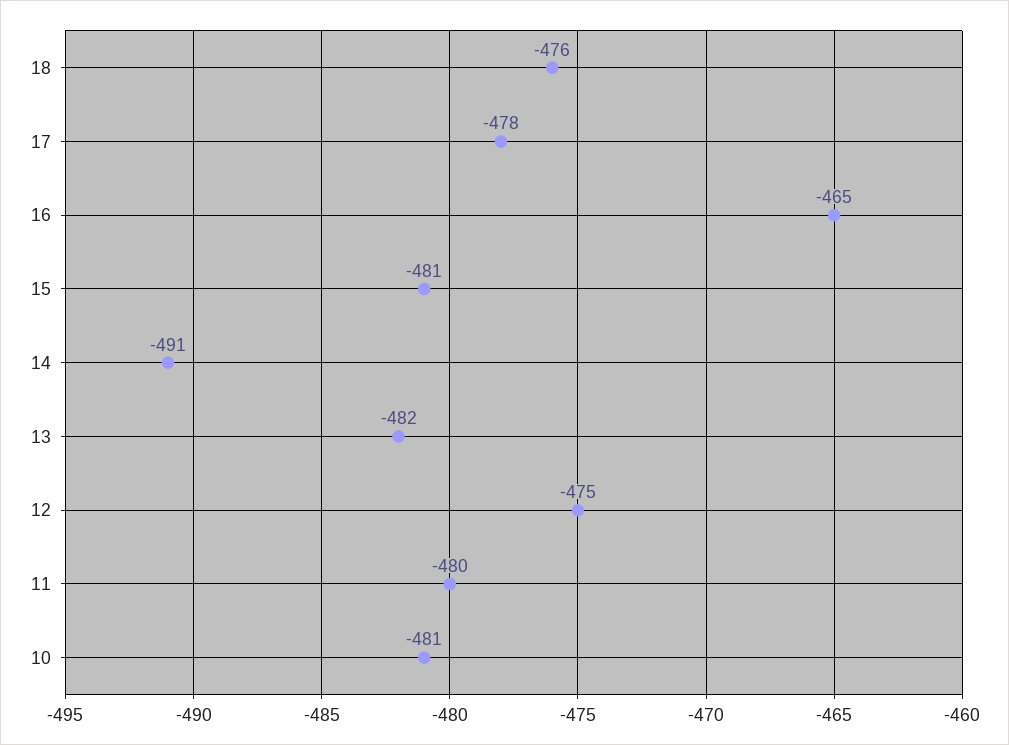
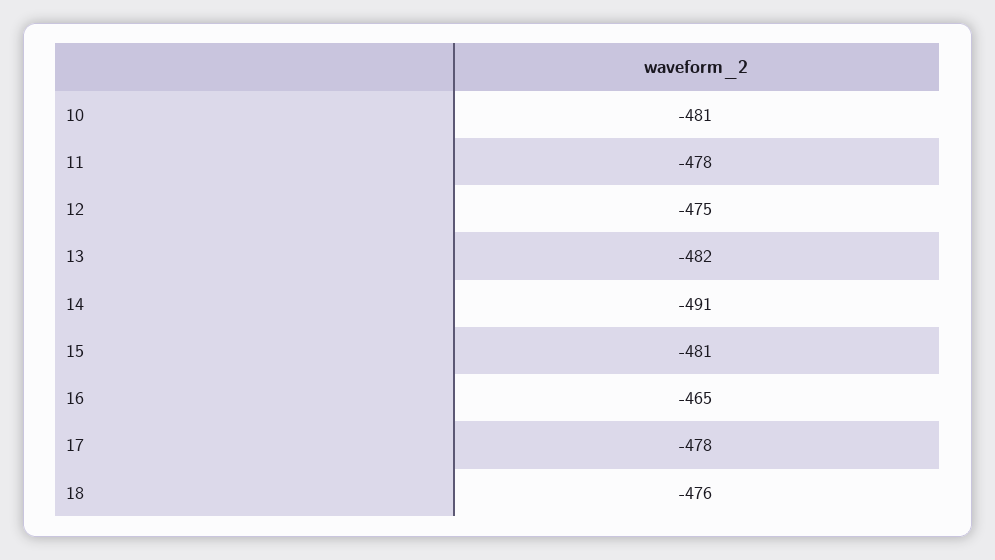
  {
    "18": -476,
    "17": -478,
    "16": -465,
    "15": -481,
    "14": -491,
    "13": -482,
    "12": -475,
-   "11": -480,
+   "11": -478,
    "10": -481
  }

